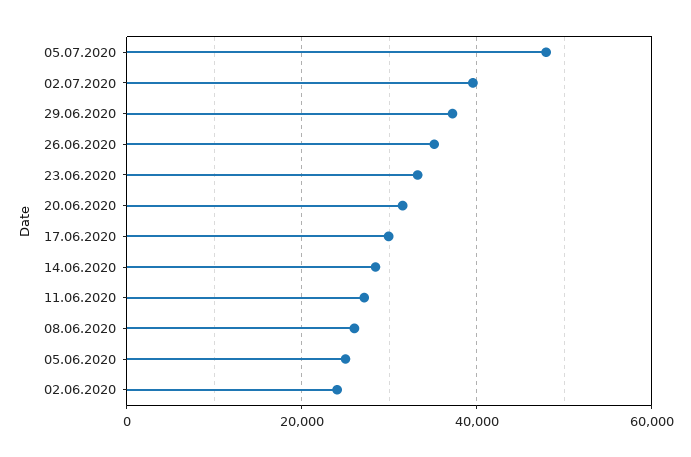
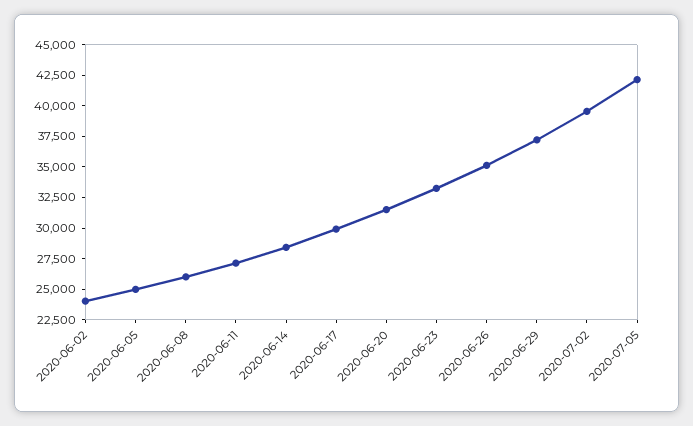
  {
-   "05.07.2020": 48000,
+   "05.07.2020": 42500,
    "02.07.2020": 40000,
    "29.06.2020": 38000,
    "26.06.2020": 36000,
    "23.06.2020": 34000,
    "20.06.2020": 32000,
    "17.06.2020": 30000,
    "14.06.2020": 28000,
    "11.06.2020": 28000,
    "08.06.2020": 26000,
    "05.06.2020": 24000,
    "02.06.2020": 24000
  }

